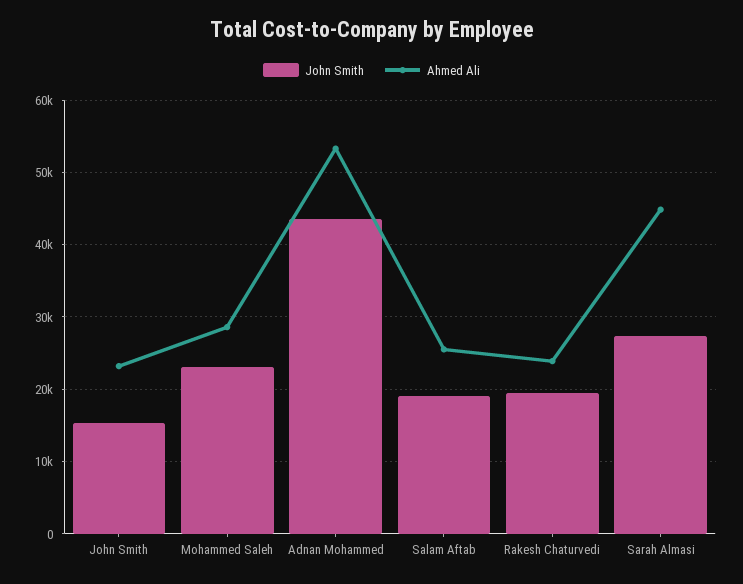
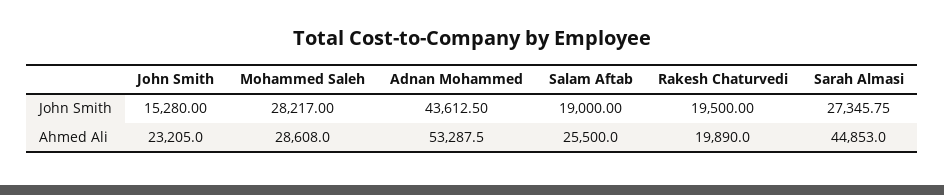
  {
    "John Smith": {
      "John Smith": 15280,
-     "Mohammed Saleh": 23000,
+     "Mohammed Saleh": 28217,
      "Adnan Mohammed": 43612.5,
      "Salam Aftab": 19000,
      "Rakesh Chaturvedi": 19500,
      "Sarah Almasi": 27345.75
    },
    "Ahmed Ali": {
      "John Smith": 23205,
      "Mohammed Saleh": 28608,
      "Adnan Mohammed": 53287.5,
      "Salam Aftab": 25500,
-     "Rakesh Chaturvedi": 24000,
+     "Rakesh Chaturvedi": 19890,
      "Sarah Almasi": 44853
    }
  }

